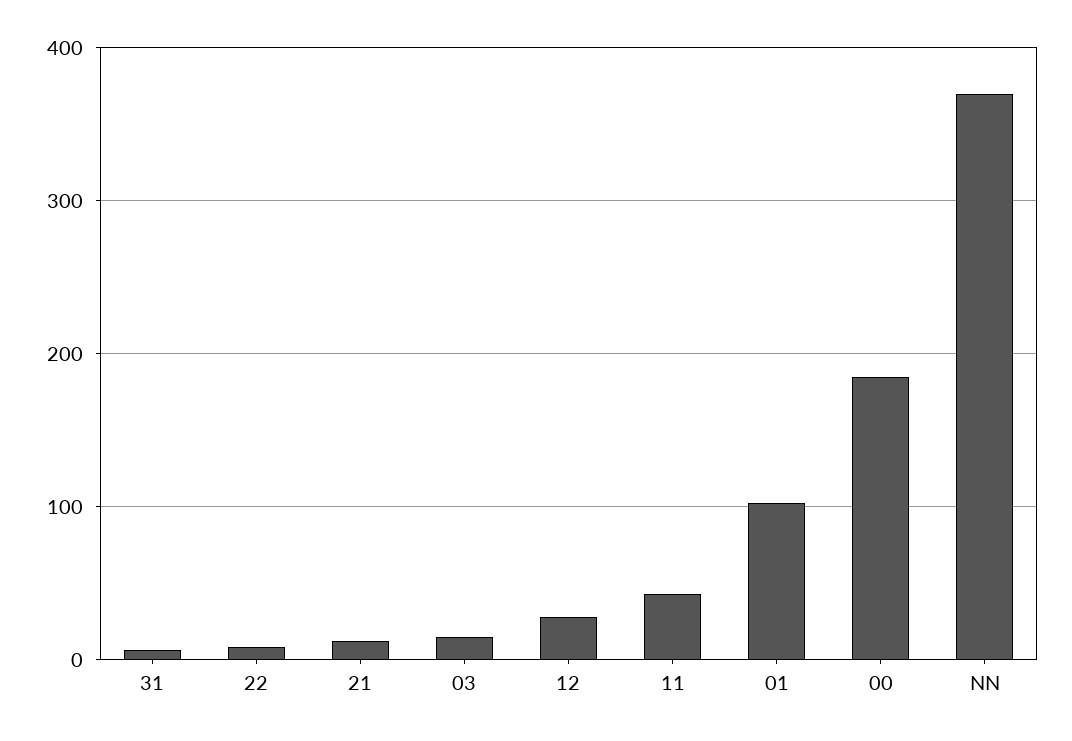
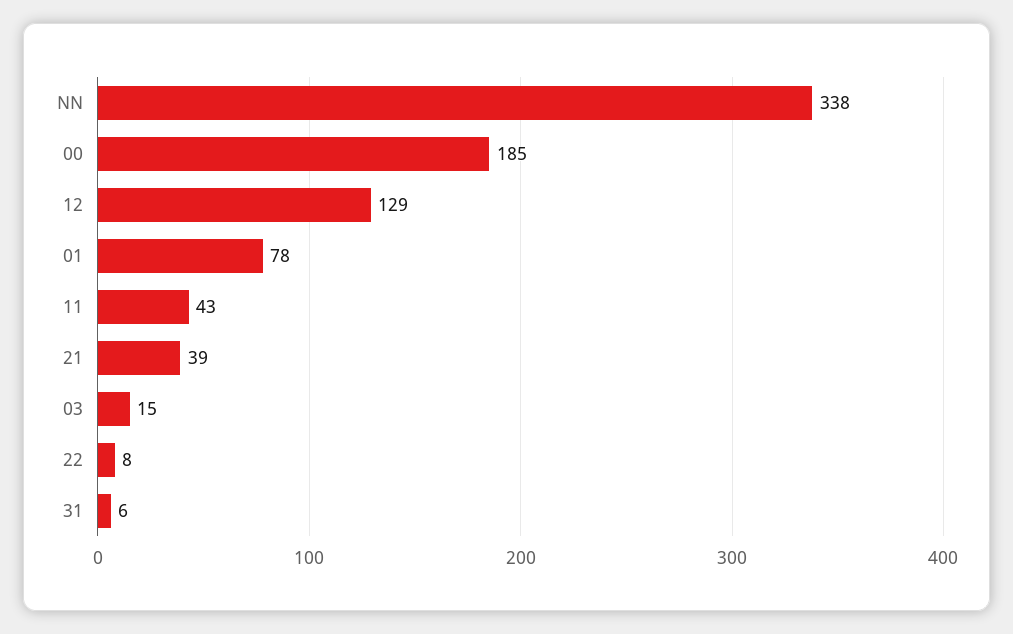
  {
    "31": 6,
    "22": 8,
-   "21": 10,
+   "21": 39,
    "03": 15,
-   "12": 30,
+   "12": 129,
    "11": 43,
-   "01": 100,
+   "01": 78,
    "00": 185,
-   "NN": 370
+   "NN": 338
  }

